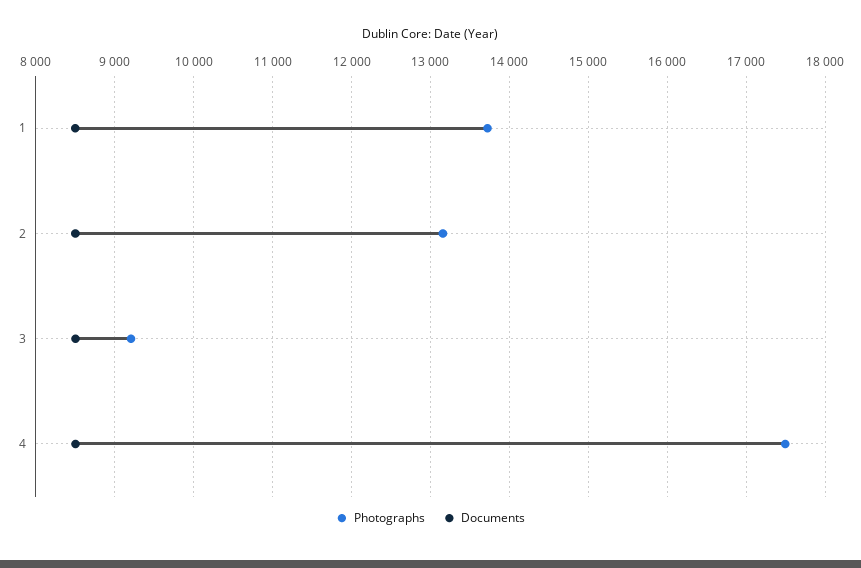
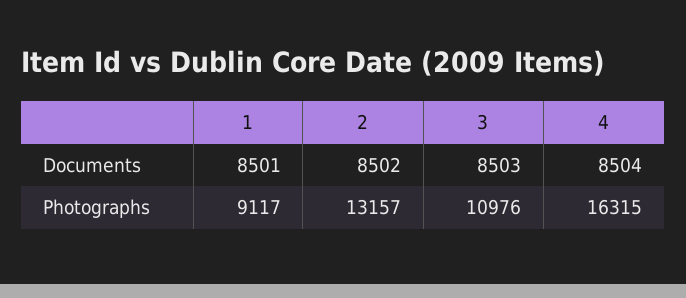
  {
    "Photographs": {
-     "1": 13700,
+     "1": 9117,
      "2": 13157,
-     "3": 9200,
+     "3": 10976,
-     "4": 17500
+     "4": 16315
    },
    "Documents": {
      "1": 8501,
      "2": 8502,
      "3": 8503,
      "4": 8504
    }
  }

